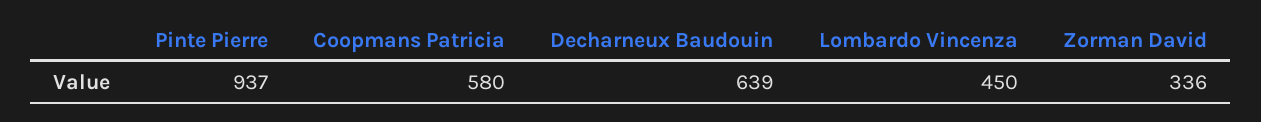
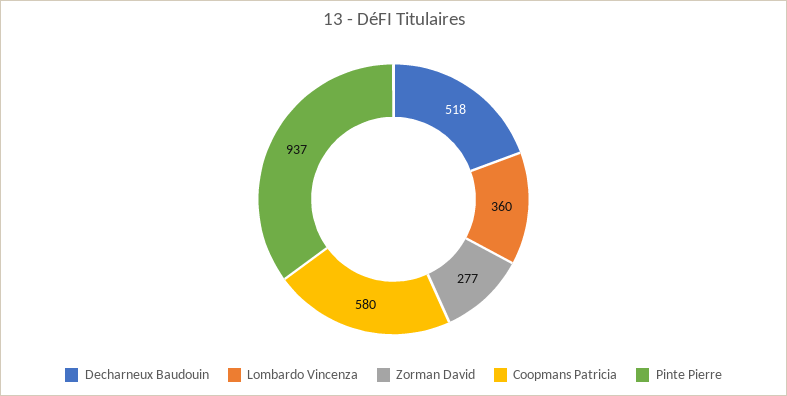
  {
    "Pinte Pierre": 937,
    "Coopmans Patricia": 580,
-   "Decharneux Baudouin": 639,
+   "Decharneux Baudouin": 518,
-   "Lombardo Vincenza": 450,
+   "Lombardo Vincenza": 360,
-   "Zorman David": 336
+   "Zorman David": 277
  }

